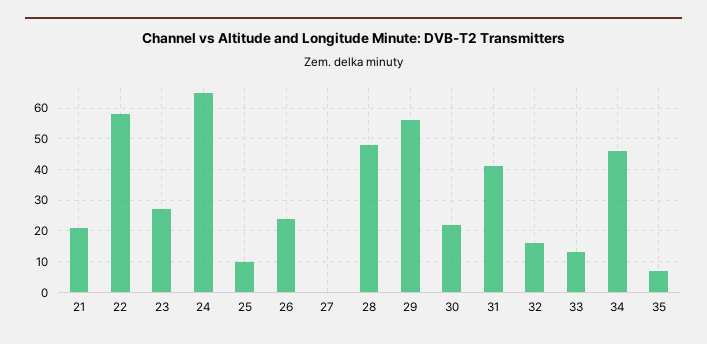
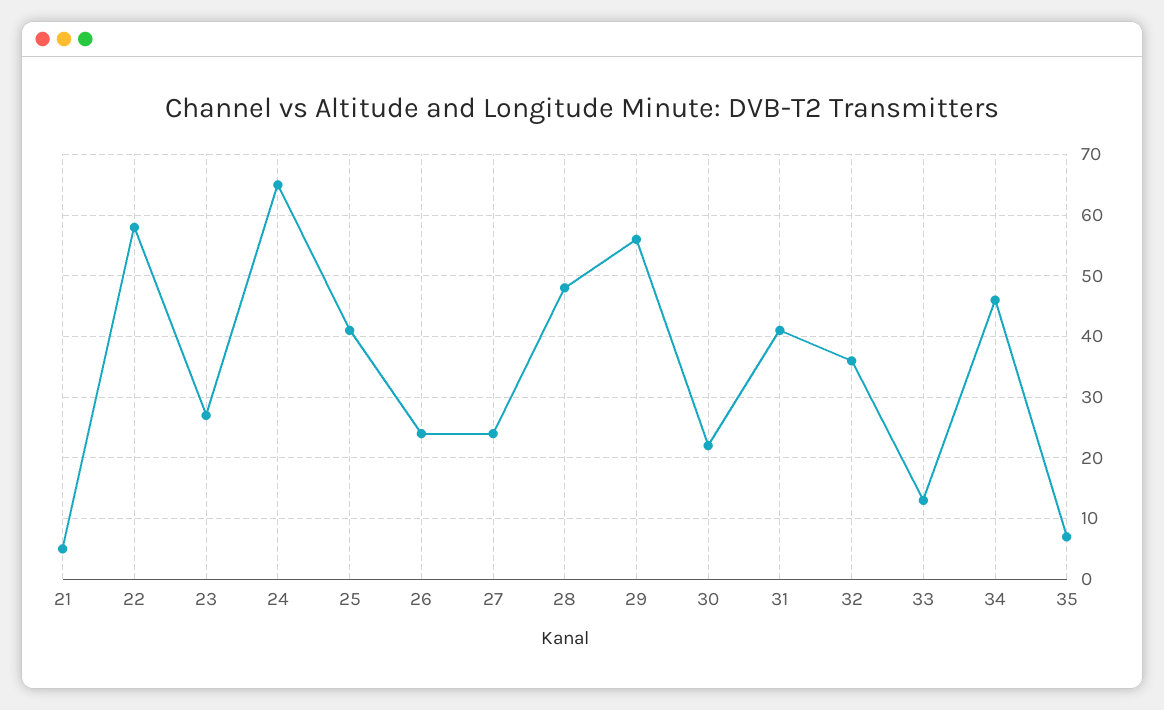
  {
-   "21": 20,
+   "21": 5,
    "22": 58,
    "23": 27,
    "24": 65,
-   "25": 10,
+   "25": 41,
    "26": 24,
-   "27": 0,
+   "27": 24,
    "28": 48,
    "29": 56,
    "30": 22,
    "31": 41,
-   "32": 15,
+   "32": 36,
    "33": 13,
    "34": 46,
    "35": 7
  }

